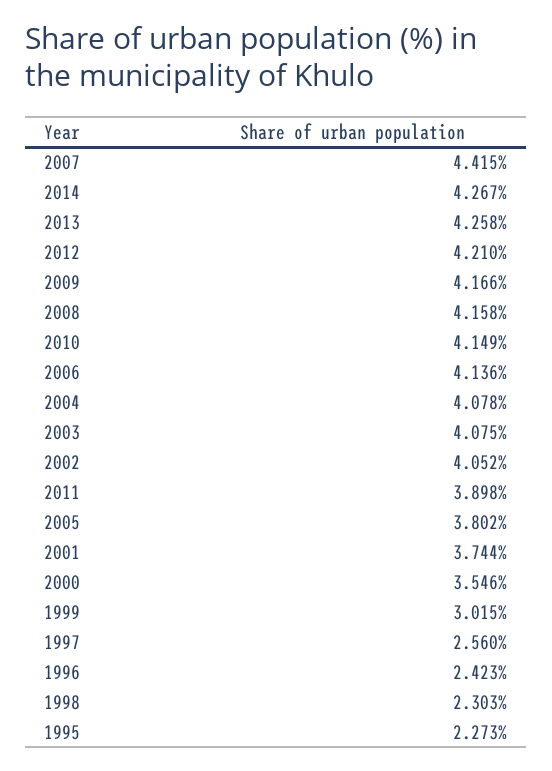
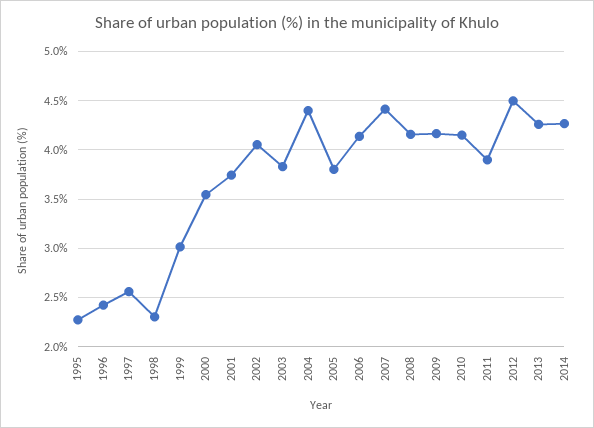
  {
    "2007": 4.415,
    "2014": 4.267,
    "2013": 4.258,
-   "2012": 4.21,
+   "2012": 4.5,
    "2009": 4.166,
    "2008": 4.158,
    "2010": 4.149,
    "2006": 4.136,
-   "2004": 4.078,
+   "2004": 4.4,
-   "2003": 4.075,
+   "2003": 3.8,
    "2002": 4.052,
    "2011": 3.898,
    "2005": 3.802,
    "2001": 3.744,
    "2000": 3.546,
    "1999": 3.015,
    "1997": 2.56,
    "1996": 2.423,
    "1998": 2.303,
    "1995": 2.273
  }

